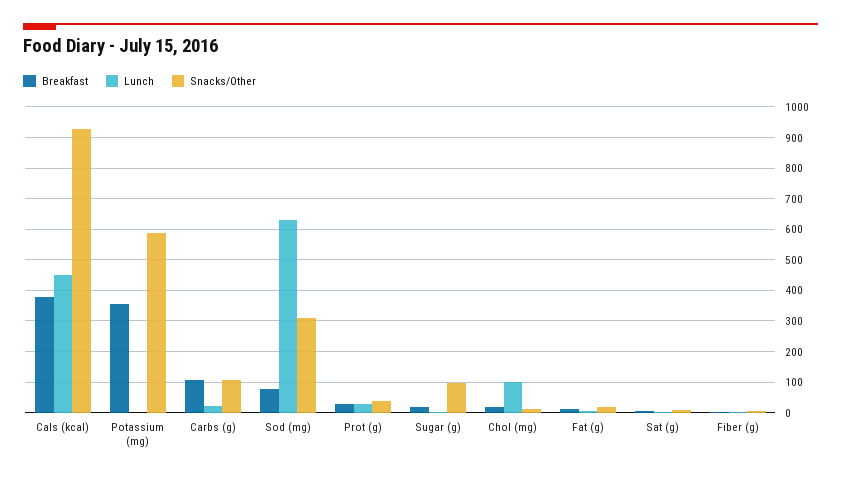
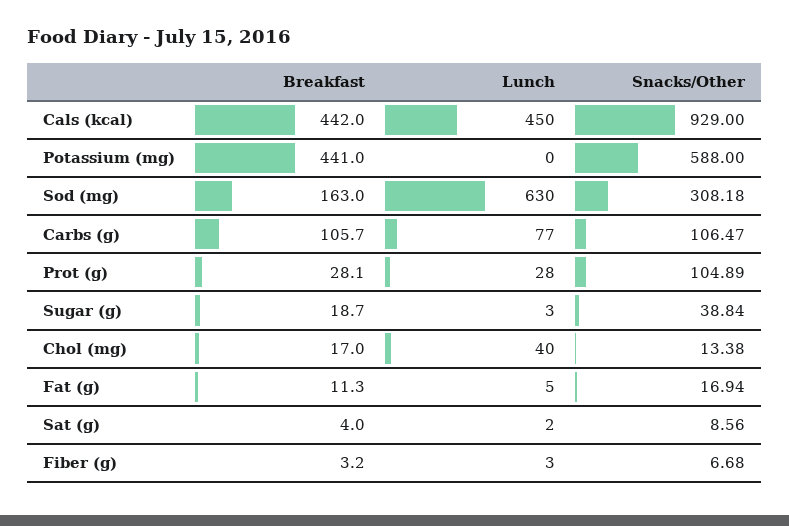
  {
    "Breakfast": {
-     "Cals (kcal)": 380,
+     "Cals (kcal)": 442,
-     "Potassium (mg)": 360,
+     "Potassium (mg)": 441,
      "Carbs (g)": 105.7,
-     "Sod (mg)": 80,
+     "Sod (mg)": 163,
      "Prot (g)": 28.1,
      "Sugar (g)": 18.7,
      "Chol (mg)": 17,
      "Fat (g)": 11.3,
      "Sat (g)": 4,
      "Fiber (g)": 3.2
    },
    "Lunch": {
      "Cals (kcal)": 450,
      "Potassium (mg)": 0,
-     "Carbs (g)": 20,
+     "Carbs (g)": 77,
      "Sod (mg)": 630,
      "Prot (g)": 28,
      "Sugar (g)": 3,
-     "Chol (mg)": 100,
+     "Chol (mg)": 40,
      "Fat (g)": 5,
      "Sat (g)": 2,
      "Fiber (g)": 3
    },
    "Snacks/Other": {
      "Cals (kcal)": 929,
      "Potassium (mg)": 588,
      "Carbs (g)": 106.47,
      "Sod (mg)": 308.18,
-     "Prot (g)": 40,
+     "Prot (g)": 104.89,
-     "Sugar (g)": 100,
+     "Sugar (g)": 38.84,
      "Chol (mg)": 13.38,
      "Fat (g)": 16.94,
      "Sat (g)": 8.56,
      "Fiber (g)": 6.68
    }
  }

